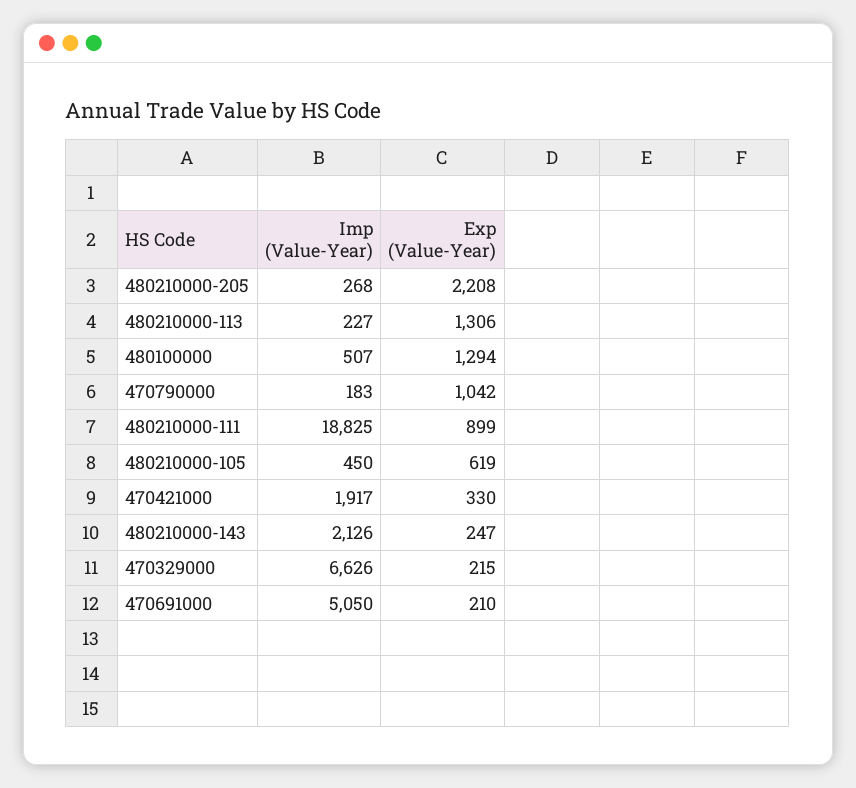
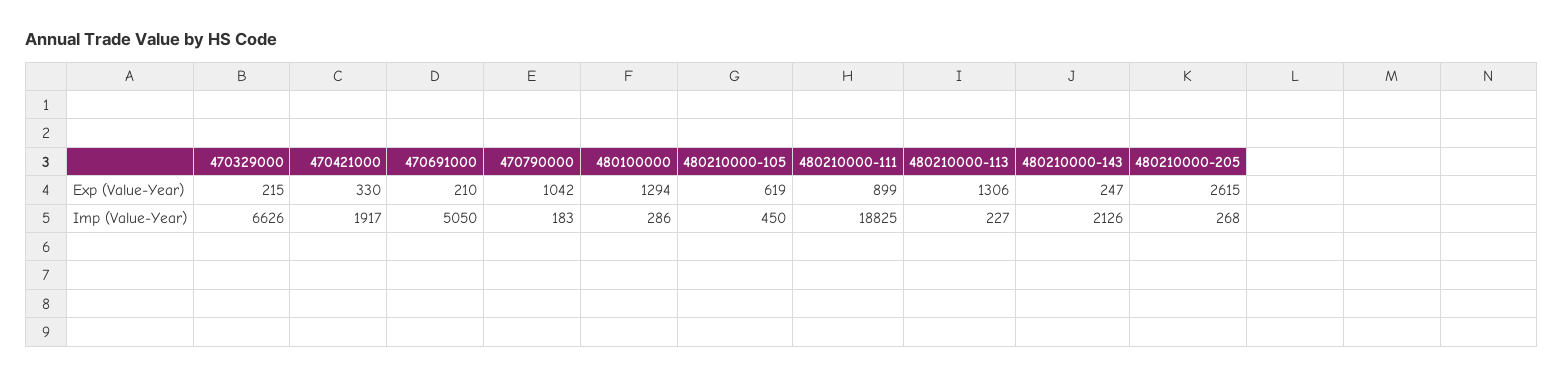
  {
    "Imp (Value-Year)": {
      "480210000-205": 268,
      "480210000-113": 227,
-     "480100000": 507,
+     "480100000": 286,
      "470790000": 183,
      "480210000-111": 18825,
      "480210000-105": 450,
      "470421000": 1917,
      "480210000-143": 2126,
      "470329000": 6626,
      "470691000": 5050
    },
    "Exp (Value-Year)": {
-     "480210000-205": 2208,
+     "480210000-205": 2615,
      "480210000-113": 1306,
      "480100000": 1294,
      "470790000": 1042,
      "480210000-111": 899,
      "480210000-105": 619,
      "470421000": 330,
      "480210000-143": 247,
      "470329000": 215,
      "470691000": 210
    }
  }

